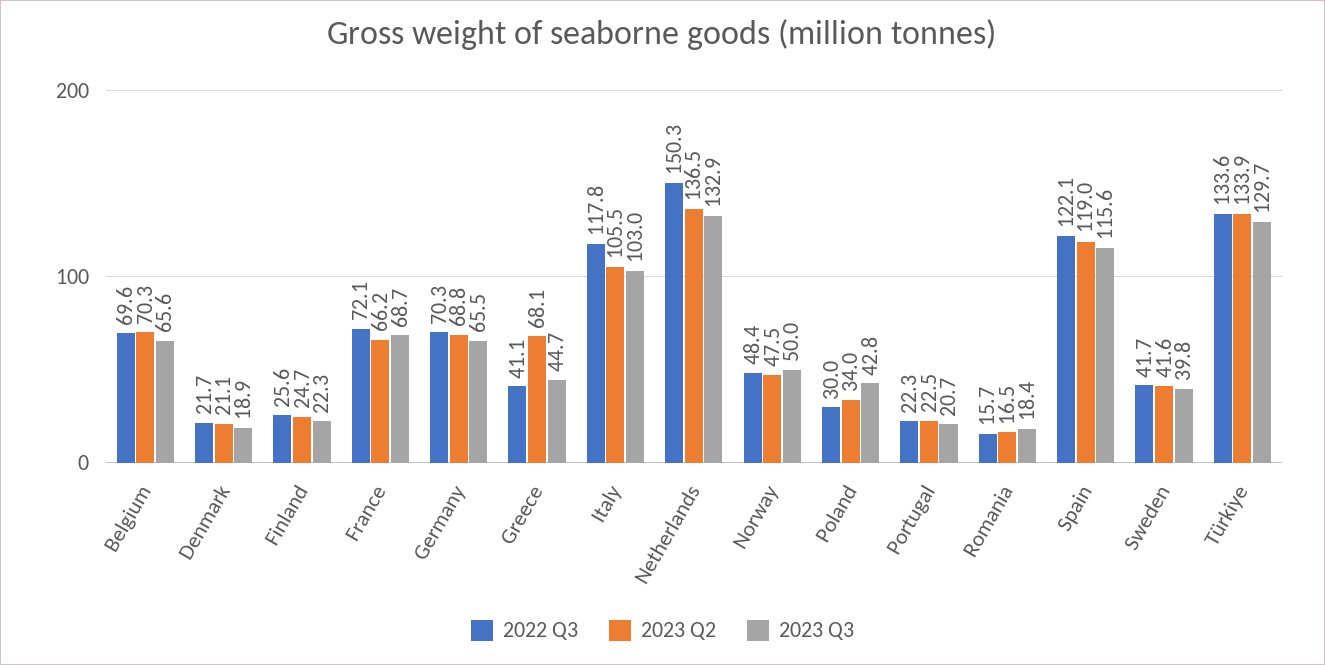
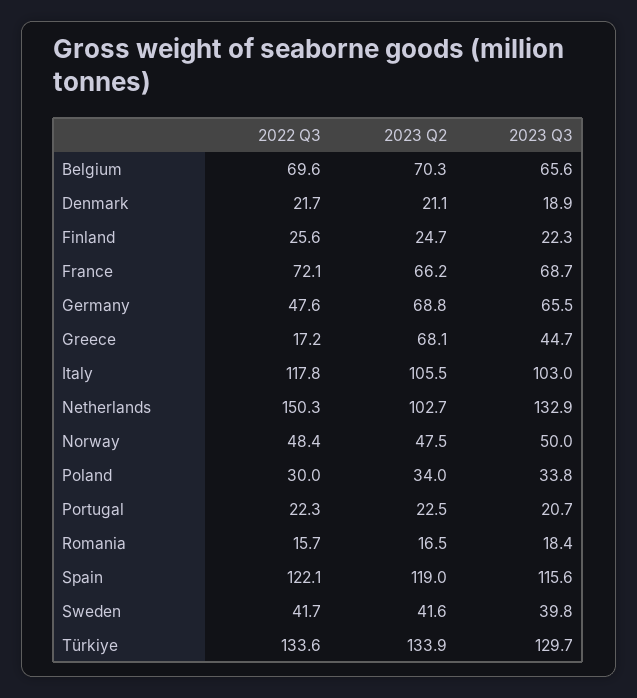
  {
    "2022 Q3": {
      "Belgium": 69.6,
      "Denmark": 21.7,
      "Finland": 25.6,
      "France": 72.1,
-     "Germany": 70.3,
+     "Germany": 47.6,
-     "Greece": 41.1,
+     "Greece": 17.2,
      "Italy": 117.8,
      "Netherlands": 150.3,
      "Norway": 48.4,
      "Poland": 30,
      "Portugal": 22.3,
      "Romania": 15.7,
      "Spain": 122.1,
      "Sweden": 41.7,
      "Türkiye": 133.6
    },
    "2023 Q2": {
      "Belgium": 70.3,
      "Denmark": 21.1,
      "Finland": 24.7,
      "France": 66.2,
      "Germany": 68.8,
      "Greece": 68.1,
      "Italy": 105.5,
-     "Netherlands": 136.5,
+     "Netherlands": 102.7,
      "Norway": 47.5,
      "Poland": 34,
      "Portugal": 22.5,
      "Romania": 16.5,
      "Spain": 119,
      "Sweden": 41.6,
      "Türkiye": 133.9
    },
    "2023 Q3": {
      "Belgium": 65.6,
      "Denmark": 18.9,
      "Finland": 22.3,
      "France": 68.7,
      "Germany": 65.5,
      "Greece": 44.7,
      "Italy": 103,
      "Netherlands": 132.9,
      "Norway": 50,
-     "Poland": 42.8,
+     "Poland": 33.8,
      "Portugal": 20.7,
      "Romania": 18.4,
      "Spain": 115.6,
      "Sweden": 39.8,
      "Türkiye": 129.7
    }
  }

